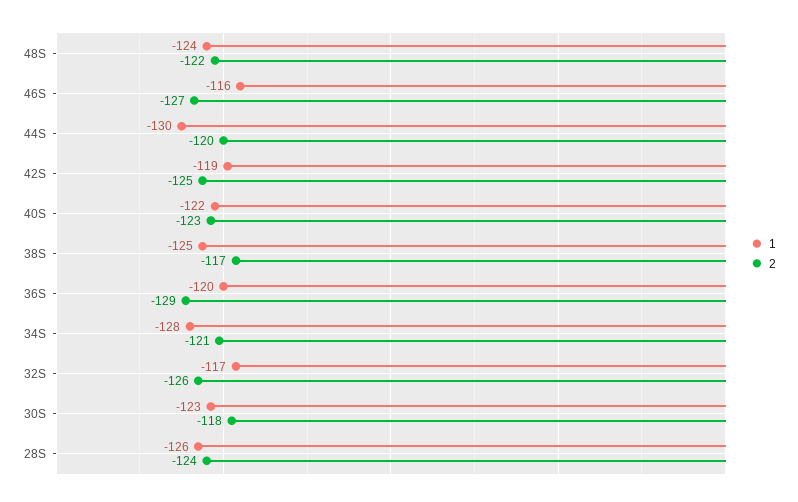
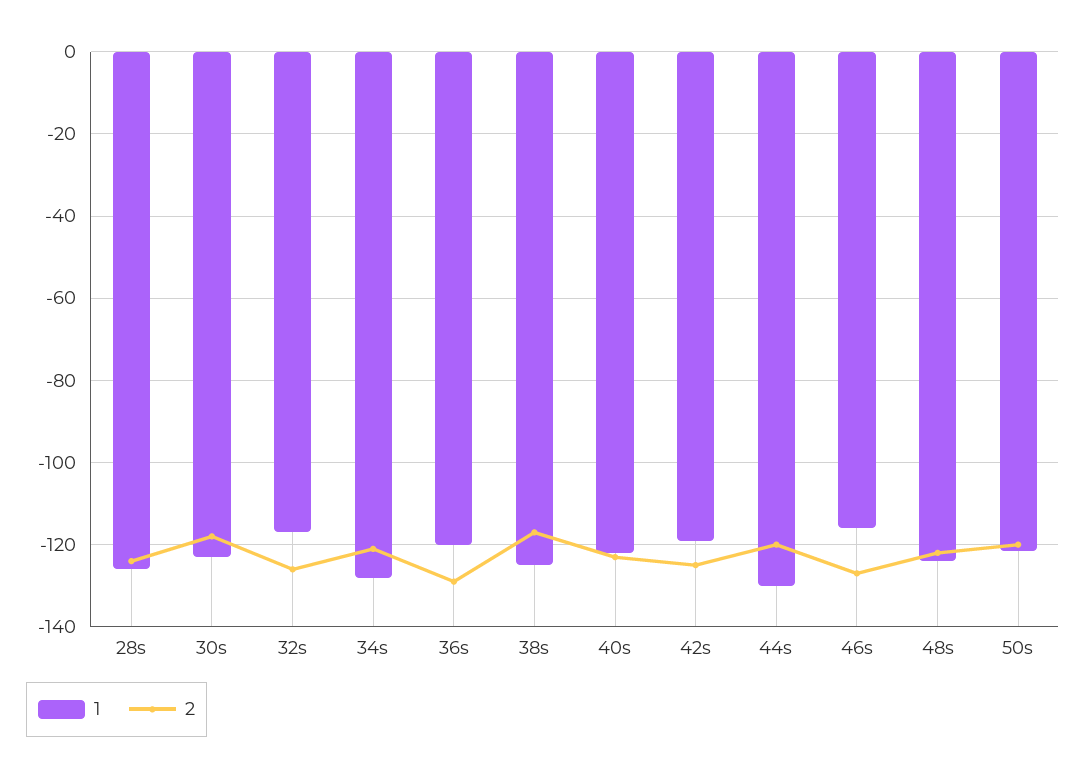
  {
    "1": {
      "48S": -124,
      "46S": -116,
      "44S": -130,
      "42S": -119,
      "40S": -122,
      "38S": -125,
      "36S": -120,
      "34S": -128,
      "32S": -117,
      "30S": -123,
-     "28S": -126
+     "28S": -126,
+     "50s": -122
    },
    "2": {
      "48S": -122,
      "46S": -127,
      "44S": -120,
      "42S": -125,
      "40S": -123,
      "38S": -117,
      "36S": -129,
      "34S": -121,
      "32S": -126,
      "30S": -118,
-     "28S": -124
+     "28S": -124,
+     "50s": -120
    }
  }

